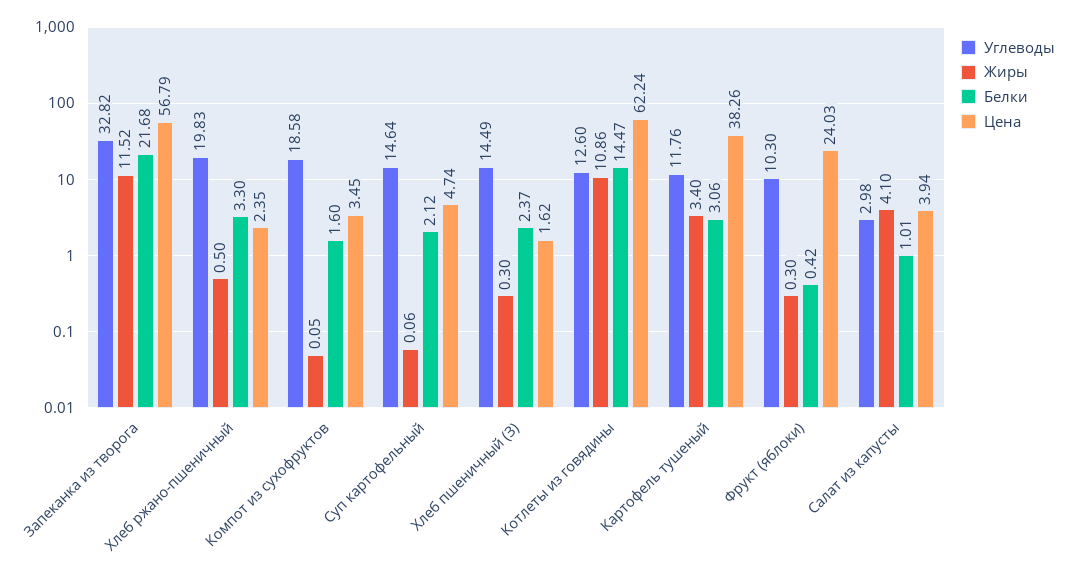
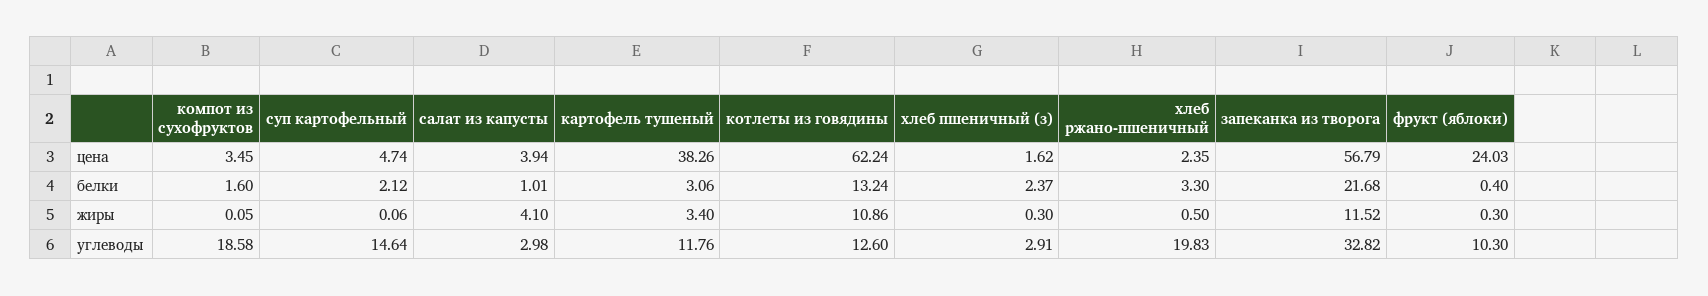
  {
    "Углеводы": {
      "Запеканка из творога": 32.82,
      "Хлеб ржано-пшеничный": 19.83,
      "Компот из сухофруктов": 18.58,
      "Суп картофельный": 14.64,
-     "Хлеб пшеничный (З)": 14.49,
+     "Хлеб пшеничный (З)": 2.91,
      "Котлеты из говядины": 12.6,
      "Картофель тушеный": 11.76,
      "Фрукт (яблоки)": 10.3,
      "Салат из капусты": 2.98
    },
    "Жиры": {
      "Запеканка из творога": 11.52,
      "Хлеб ржано-пшеничный": 0.5,
      "Компот из сухофруктов": 0.05,
      "Суп картофельный": 0.06,
      "Хлеб пшеничный (З)": 0.3,
      "Котлеты из говядины": 10.86,
      "Картофель тушеный": 3.4,
      "Фрукт (яблоки)": 0.3,
      "Салат из капусты": 4.1
    },
    "Белки": {
      "Запеканка из творога": 21.68,
      "Хлеб ржано-пшеничный": 3.3,
      "Компот из сухофруктов": 1.6,
      "Суп картофельный": 2.12,
      "Хлеб пшеничный (З)": 2.37,
-     "Котлеты из говядины": 14.47,
+     "Котлеты из говядины": 13.24,
      "Картофель тушеный": 3.06,
-     "Фрукт (яблоки)": 0.42,
+     "Фрукт (яблоки)": 0.4,
      "Салат из капусты": 1.01
    },
    "Цена": {
      "Запеканка из творога": 56.79,
      "Хлеб ржано-пшеничный": 2.35,
      "Компот из сухофруктов": 3.45,
      "Суп картофельный": 4.74,
      "Хлеб пшеничный (З)": 1.62,
      "Котлеты из говядины": 62.24,
      "Картофель тушеный": 38.26,
      "Фрукт (яблоки)": 24.03,
      "Салат из капусты": 3.94
    }
  }

